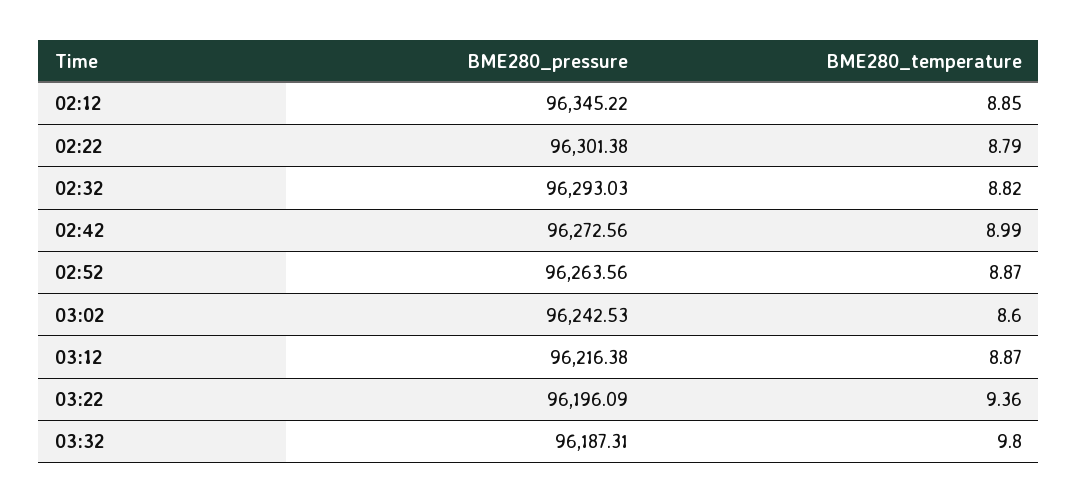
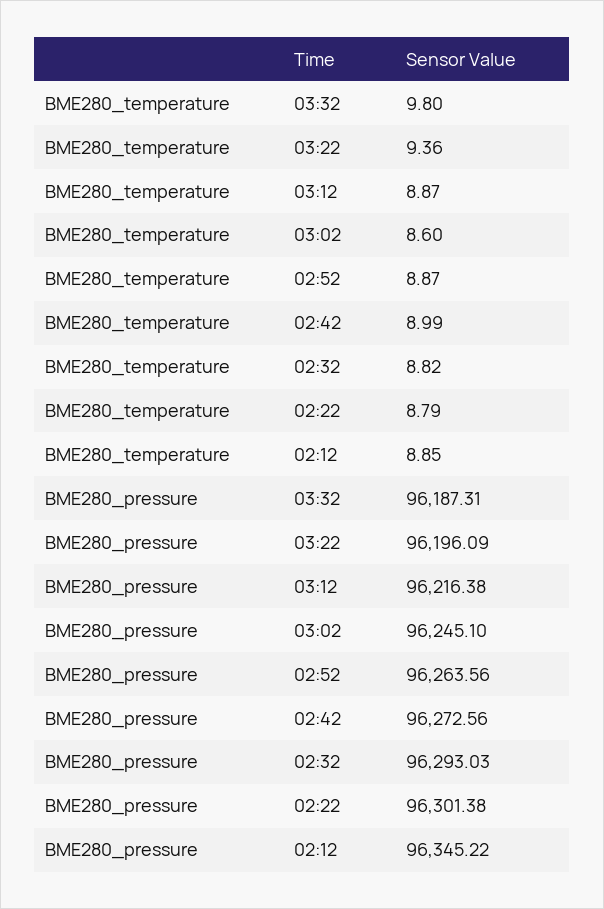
  {
    "BME280_pressure": {
      "02:12": 96345.22,
      "02:22": 96301.38,
      "02:32": 96293.03,
      "02:42": 96272.56,
      "02:52": 96263.56,
-     "03:02": 96242.53,
+     "03:02": 96245.1,
      "03:12": 96216.38,
      "03:22": 96196.09,
      "03:32": 96187.31
    },
    "BME280_temperature": {
      "02:12": 8.85,
      "02:22": 8.79,
      "02:32": 8.82,
      "02:42": 8.99,
      "02:52": 8.87,
      "03:02": 8.6,
      "03:12": 8.87,
      "03:22": 9.36,
      "03:32": 9.8
    }
  }

